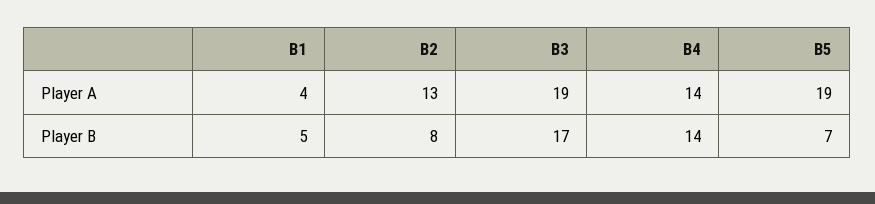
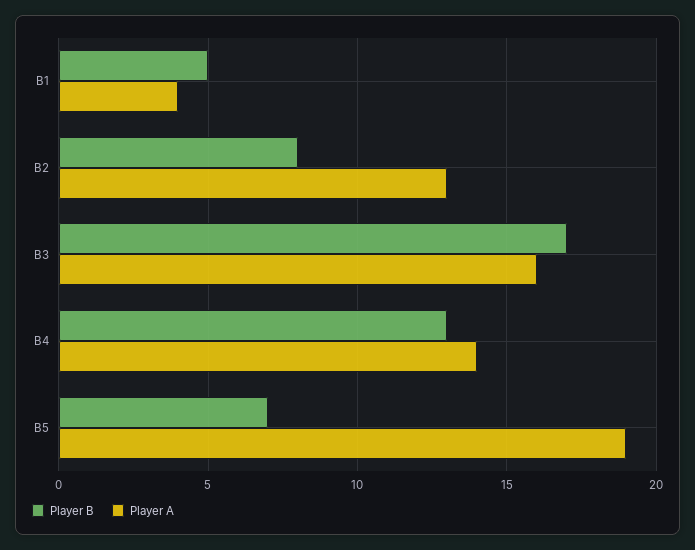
  {
    "Player A": {
      "B1": 4,
      "B2": 13,
-     "B3": 19,
+     "B3": 16,
      "B4": 14,
      "B5": 19
    },
    "Player B": {
      "B1": 5,
      "B2": 8,
      "B3": 17,
-     "B4": 14,
+     "B4": 13,
      "B5": 7
    }
  }

